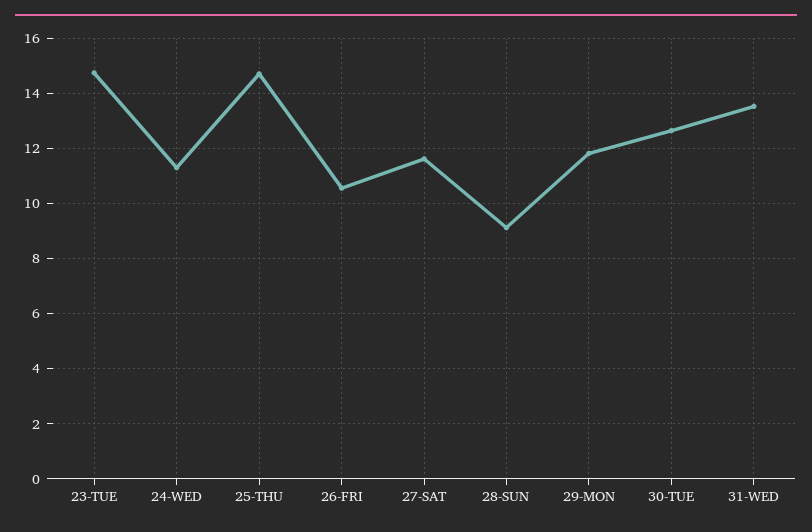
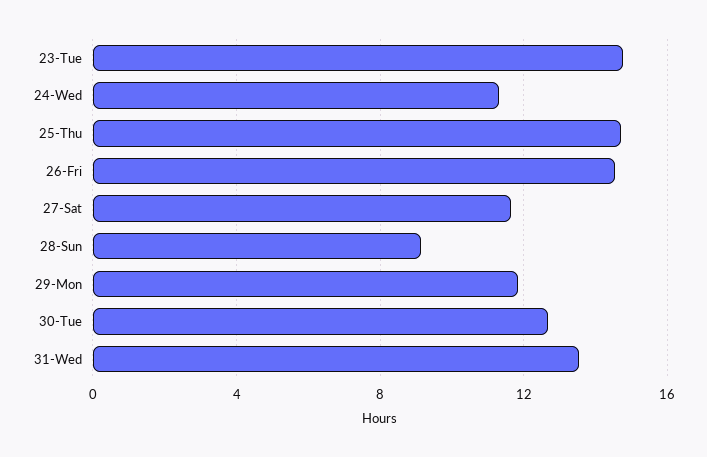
  {
    "23-TUE": 14.75,
    "24-WED": 11.25,
    "25-THU": 14.75,
-   "26-FRI": 10.5,
+   "26-FRI": 14.5,
    "27-SAT": 11.75,
    "28-SUN": 9.25,
    "29-MON": 11.75,
    "30-TUE": 12.75,
    "31-WED": 13.5
  }

